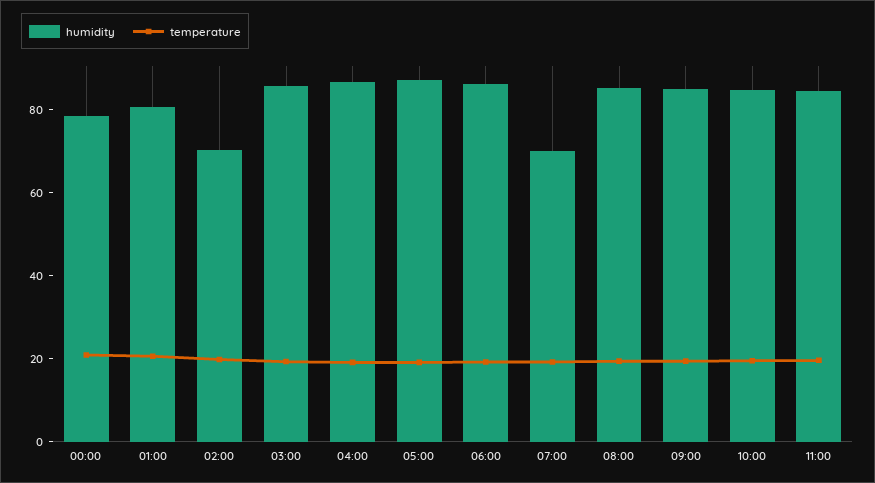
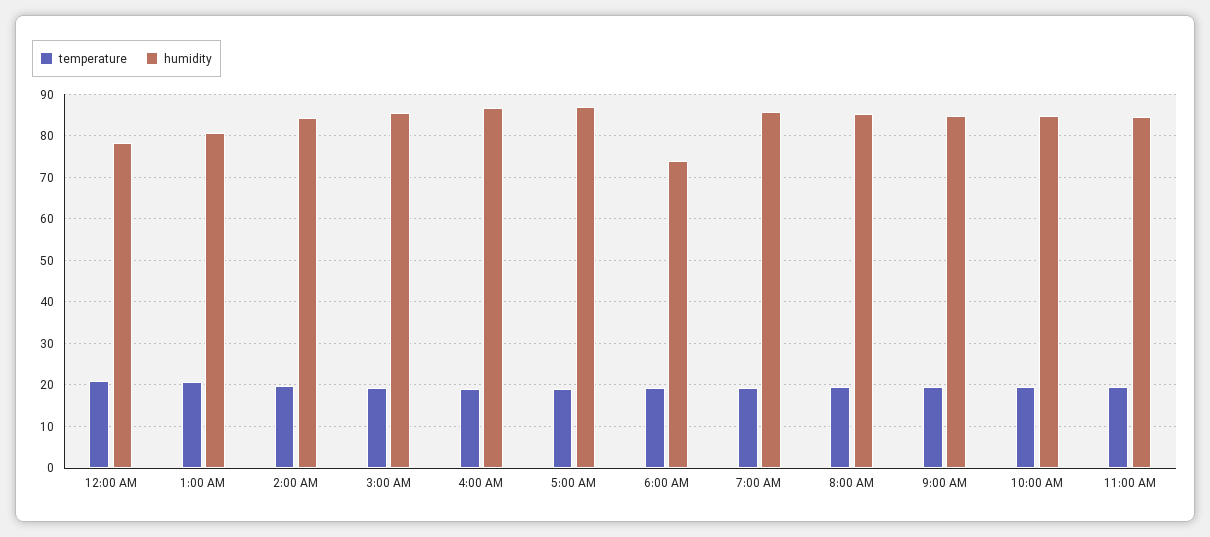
  {
    "humidity": {
      "00:00": 78,
      "01:00": 80,
-     "02:00": 70,
+     "02:00": 84,
      "03:00": 86,
      "04:00": 86,
      "05:00": 88,
-     "06:00": 85,
+     "06:00": 74,
-     "07:00": 70,
+     "07:00": 86,
      "08:00": 86,
      "09:00": 84,
      "10:00": 84,
      "11:00": 84
    },
    "temperature": {
      "00:00": 20,
      "01:00": 20,
      "02:00": 20,
      "03:00": 20,
      "04:00": 20,
      "05:00": 20,
      "06:00": 20,
      "07:00": 20,
      "08:00": 20,
      "09:00": 20,
      "10:00": 20,
      "11:00": 20
    }
  }

